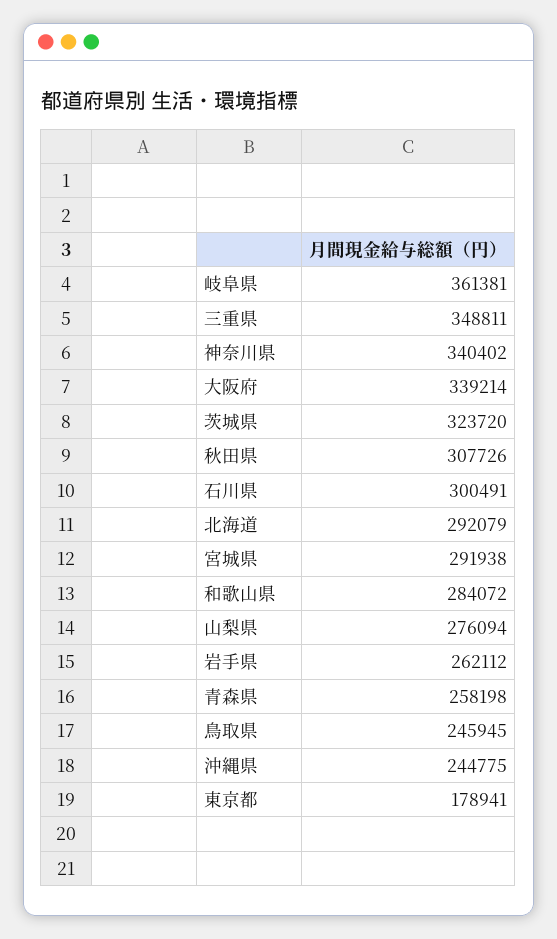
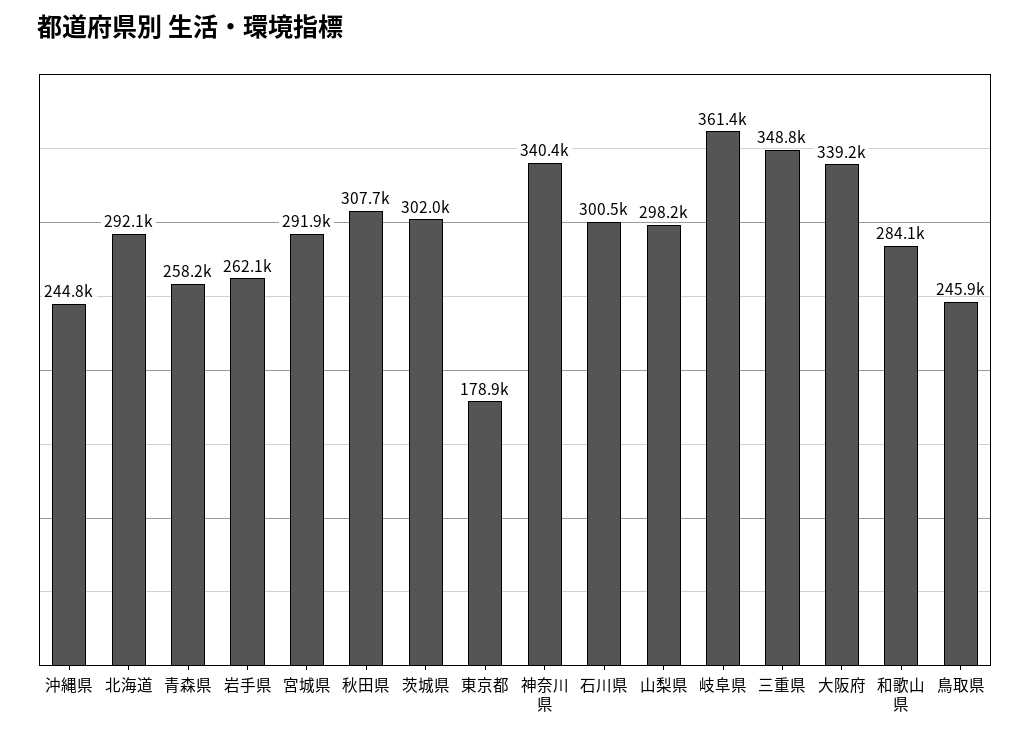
  {
    "岐阜県": 361381,
    "三重県": 348811,
    "神奈川県": 340402,
    "大阪府": 339214,
-   "茨城県": 323720,
+   "茨城県": 302000,
    "秋田県": 307726,
    "石川県": 300491,
    "北海道": 292079,
    "宮城県": 291938,
    "和歌山県": 284072,
-   "山梨県": 276094,
+   "山梨県": 298200,
    "岩手県": 262112,
    "青森県": 258198,
    "鳥取県": 245945,
    "沖縄県": 244775,
    "東京都": 178941
  }

